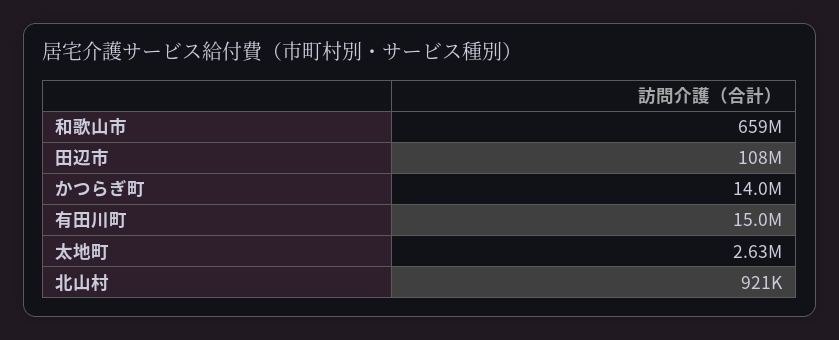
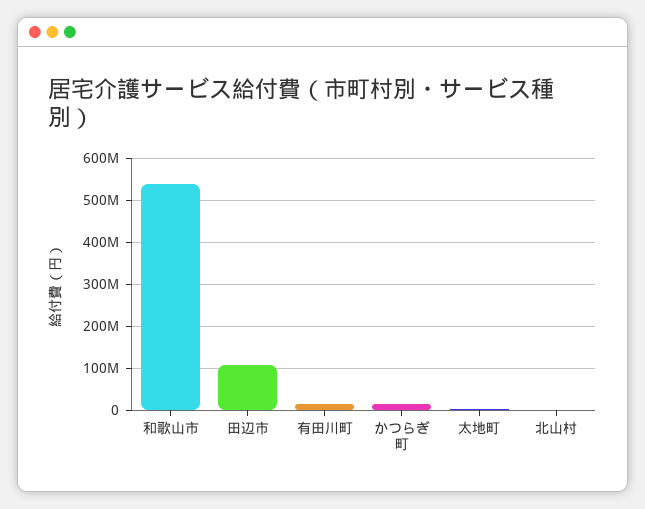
  {
-   "和歌山市": 659000000,
+   "和歌山市": 540000000,
    "田辺市": 108000000,
    "かつらぎ町": 14000000,
    "有田川町": 15000000,
    "太地町": 2630000,
    "北山村": 921000
  }

